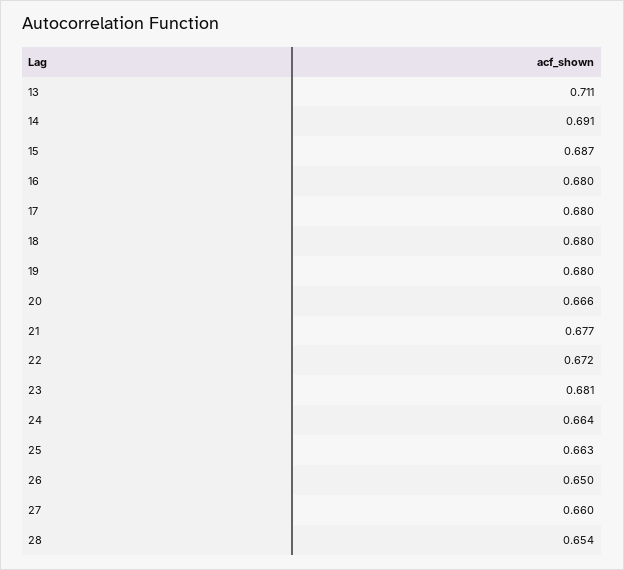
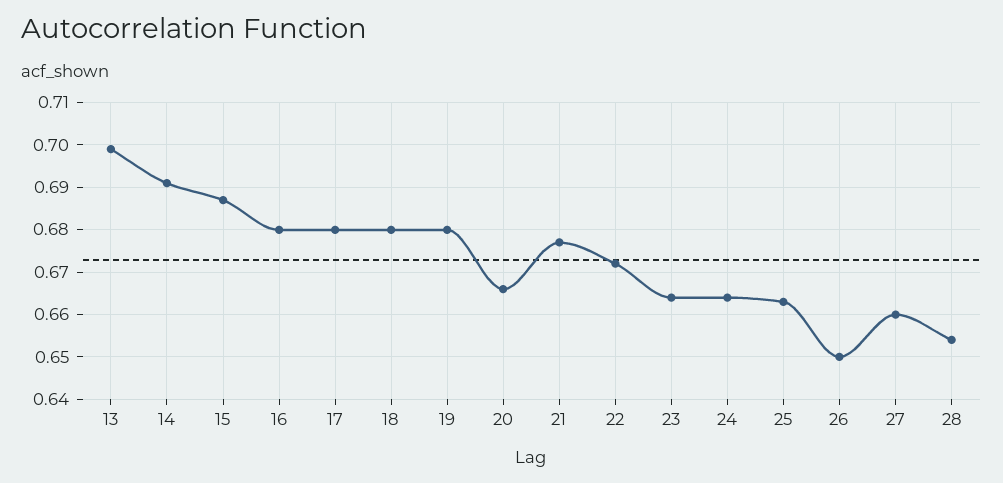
  {
-   "13": 0.711,
+   "13": 0.7,
    "14": 0.691,
    "15": 0.687,
    "16": 0.68,
    "17": 0.68,
    "18": 0.68,
    "19": 0.68,
    "20": 0.666,
    "21": 0.677,
    "22": 0.672,
-   "23": 0.681,
+   "23": 0.665,
    "24": 0.664,
    "25": 0.663,
    "26": 0.65,
    "27": 0.66,
    "28": 0.654
  }

